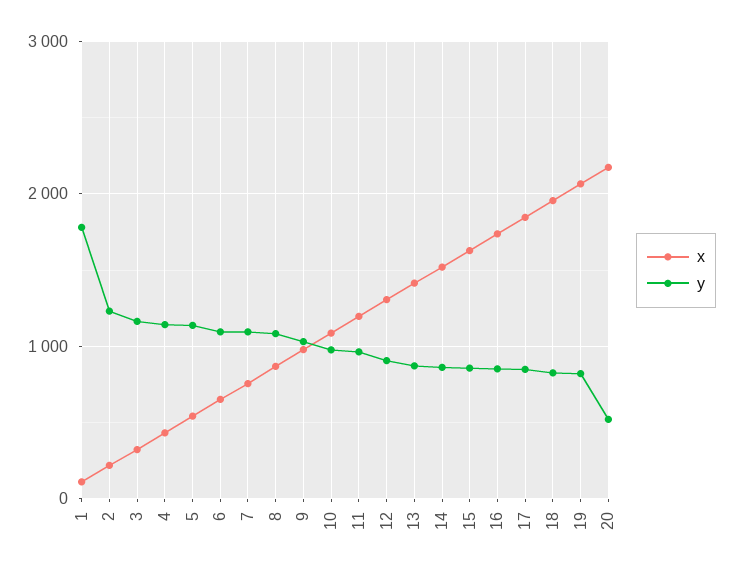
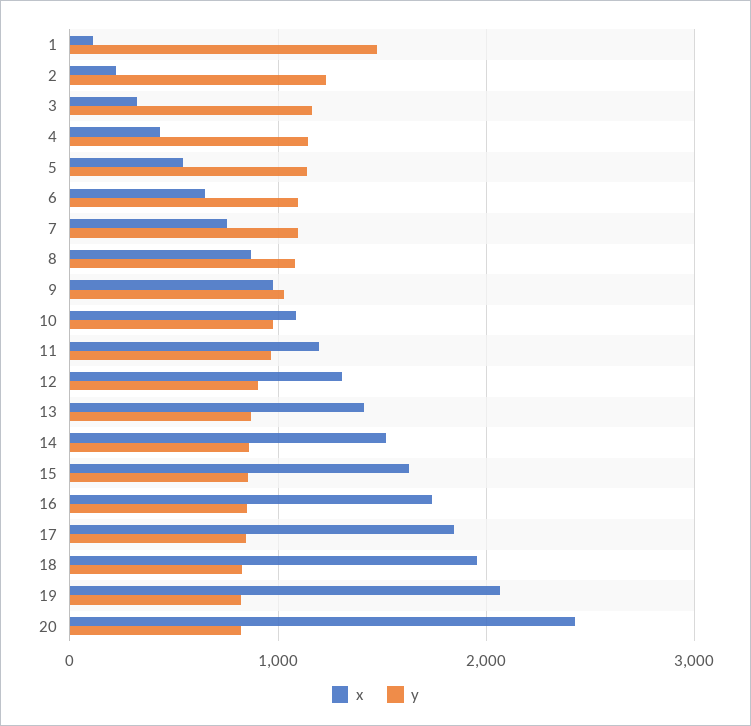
  {
    "x": {
      "1": 100,
      "2": 200,
      "3": 300,
      "4": 400,
      "5": 500,
      "6": 700,
      "7": 800,
      "8": 900,
      "9": 1000,
      "10": 1100,
      "11": 1200,
      "12": 1300,
      "13": 1400,
      "14": 1500,
      "15": 1600,
      "16": 1700,
      "17": 1800,
      "18": 2000,
      "19": 2100,
-     "20": 2200
+     "20": 2400
    },
    "y": {
-     "1": 1800,
+     "1": 1500,
      "2": 1200,
      "3": 1200,
      "4": 1100,
      "5": 1100,
      "6": 1100,
      "7": 1100,
      "8": 1100,
      "9": 1000,
      "10": 1000,
      "11": 1000,
      "12": 900,
      "13": 900,
      "14": 900,
      "15": 900,
      "16": 900,
      "17": 800,
      "18": 800,
      "19": 800,
-     "20": 500
+     "20": 800
    }
  }

